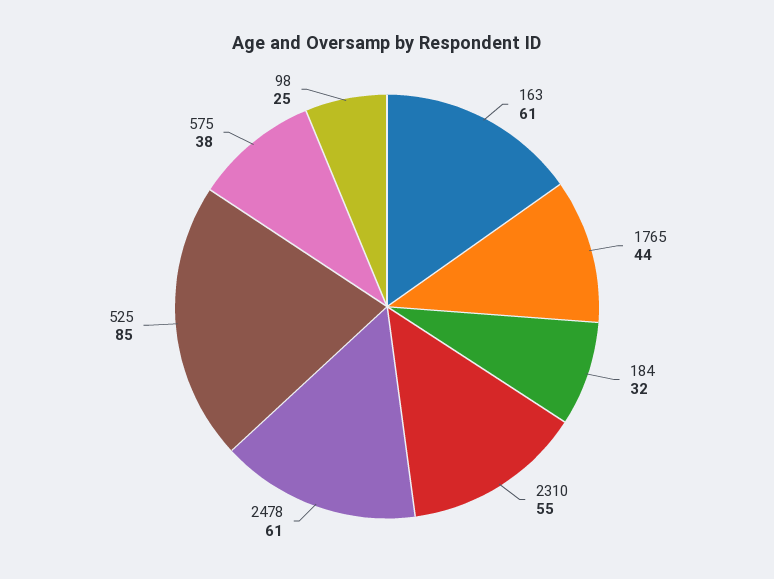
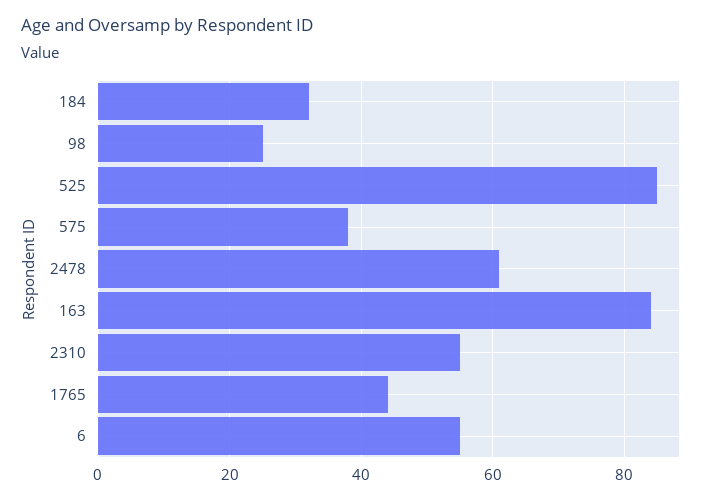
  {
-   "163": 61,
+   "163": 85,
    "1765": 44,
    "184": 32,
    "2310": 55,
    "2478": 61,
    "525": 85,
    "575": 38,
-   "98": 25
+   "98": 25,
+   "6": 55
  }

